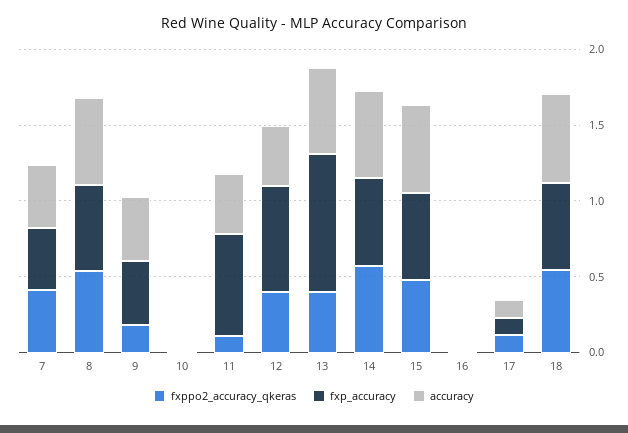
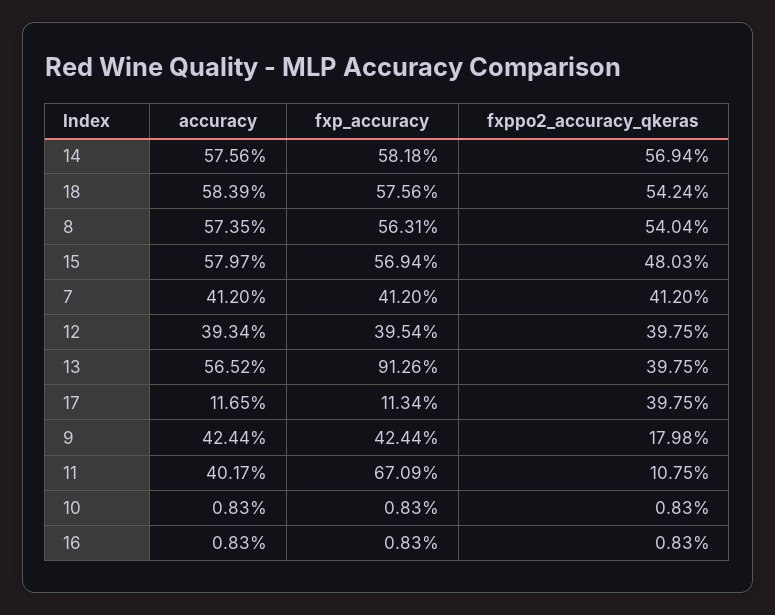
  {
    "fxppo2_accuracy_qkeras": {
      "7": 0.412,
      "8": 0.5404,
      "9": 0.1798,
      "10": 0.0083,
      "11": 0.1075,
      "12": 0.3975,
      "13": 0.3975,
      "14": 0.5694,
      "15": 0.4803,
      "16": 0.0083,
-     "17": 0.1,
+     "17": 0.3975,
      "18": 0.5424
    },
    "fxp_accuracy": {
      "7": 0.412,
      "8": 0.5631,
      "9": 0.4244,
      "10": 0.0083,
      "11": 0.6709,
-     "12": 0.7,
+     "12": 0.3954,
      "13": 0.9126,
      "14": 0.5818,
      "15": 0.5694,
      "16": 0.0083,
      "17": 0.1134,
      "18": 0.5756
    },
    "accuracy": {
      "7": 0.412,
      "8": 0.5735,
      "9": 0.4244,
      "10": 0.0083,
      "11": 0.4017,
      "12": 0.3934,
      "13": 0.5652,
      "14": 0.5756,
      "15": 0.5797,
      "16": 0.0083,
      "17": 0.1165,
      "18": 0.5839
    }
  }

